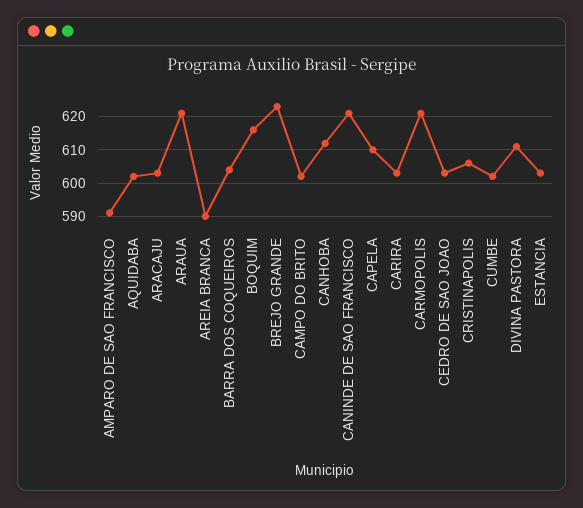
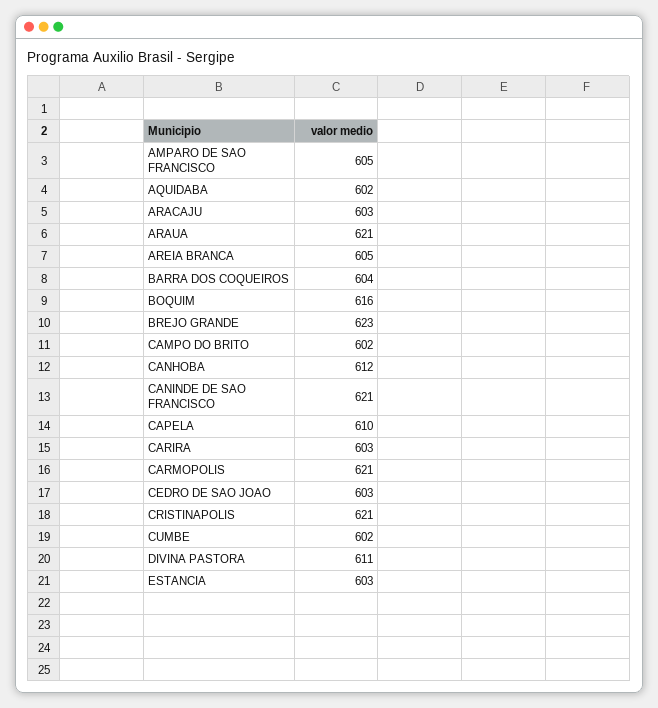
  {
-   "AMPARO DE SAO FRANCISCO": 590,
+   "AMPARO DE SAO FRANCISCO": 605,
    "AQUIDABA": 602,
    "ARACAJU": 603,
    "ARAUA": 621,
-   "AREIA BRANCA": 590,
+   "AREIA BRANCA": 605,
    "BARRA DOS COQUEIROS": 604,
    "BOQUIM": 616,
    "BREJO GRANDE": 623,
    "CAMPO DO BRITO": 602,
    "CANHOBA": 612,
    "CANINDE DE SAO FRANCISCO": 621,
    "CAPELA": 610,
    "CARIRA": 603,
    "CARMOPOLIS": 621,
    "CEDRO DE SAO JOAO": 603,
-   "CRISTINAPOLIS": 605,
+   "CRISTINAPOLIS": 621,
    "CUMBE": 602,
    "DIVINA PASTORA": 611,
    "ESTANCIA": 603
  }

